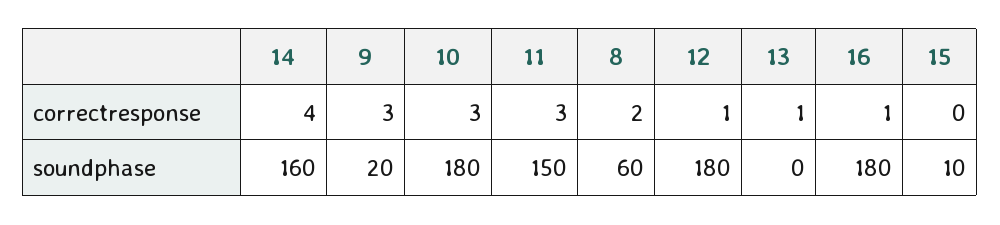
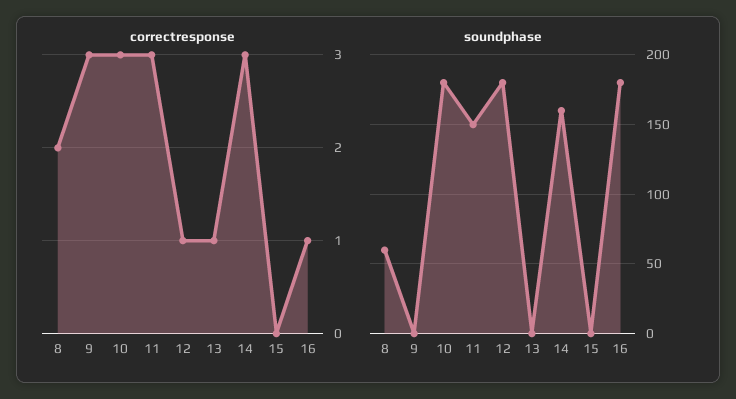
  {
    "correctresponse": {
-     "14": 4,
+     "14": 3,
      "9": 3,
      "10": 3,
      "11": 3,
      "8": 2,
      "12": 1,
      "13": 1,
      "16": 1,
      "15": 0
    },
    "soundphase": {
      "14": 160,
-     "9": 20,
+     "9": 0,
      "10": 180,
      "11": 150,
      "8": 60,
      "12": 180,
      "13": 0,
      "16": 180,
-     "15": 10
+     "15": 0
    }
  }

